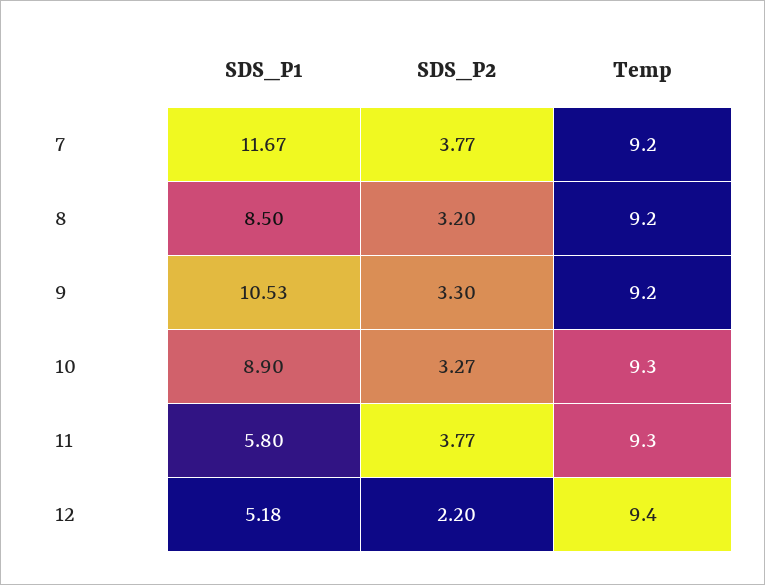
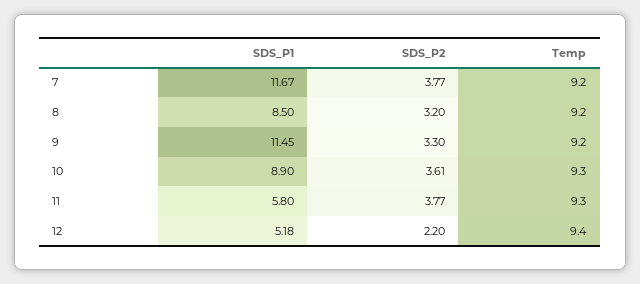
  {
    "SDS_P1": {
      "7": 11.67,
      "8": 8.5,
-     "9": 10.53,
+     "9": 11.45,
      "10": 8.9,
      "11": 5.8,
      "12": 5.18
    },
    "SDS_P2": {
      "7": 3.77,
      "8": 3.2,
      "9": 3.3,
-     "10": 3.27,
+     "10": 3.61,
      "11": 3.77,
      "12": 2.2
    },
    "Temp": {
      "7": 9.2,
      "8": 9.2,
      "9": 9.2,
      "10": 9.3,
      "11": 9.3,
      "12": 9.4
    }
  }

